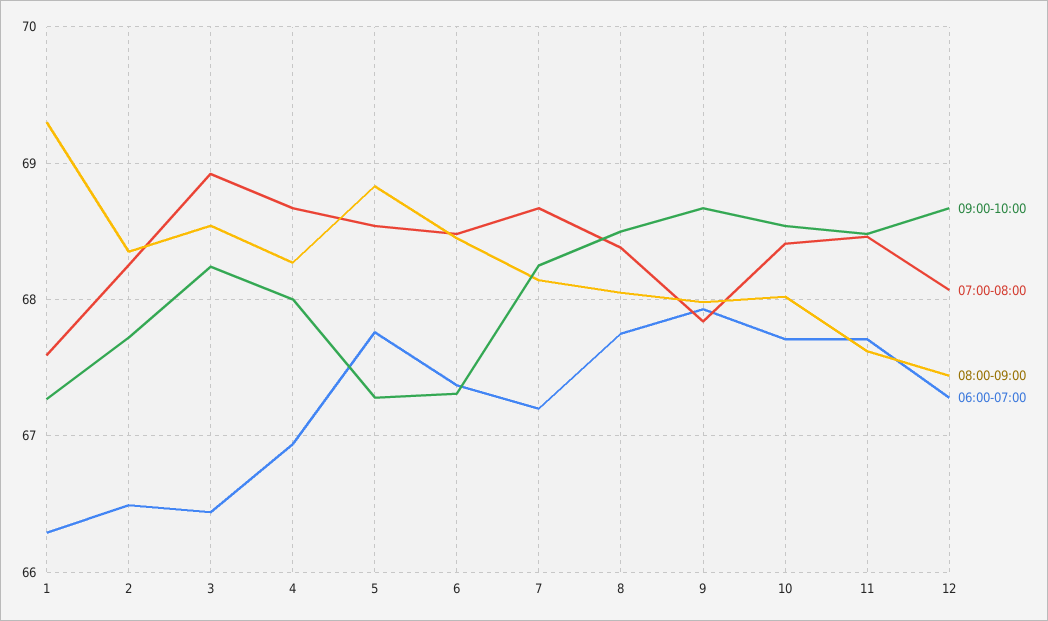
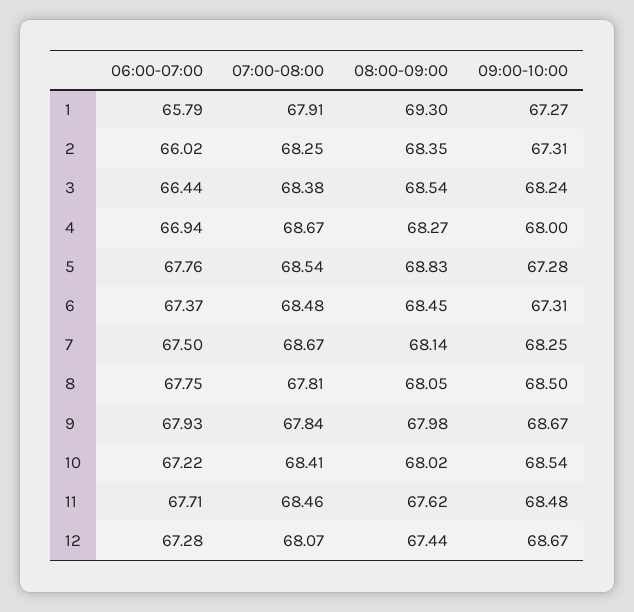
  {
    "09:00-10:00": {
      "1": 67.27,
-     "2": 67.7,
+     "2": 67.31,
      "3": 68.24,
      "4": 68,
      "5": 67.28,
      "6": 67.31,
      "7": 68.25,
      "8": 68.5,
      "9": 68.67,
      "10": 68.54,
      "11": 68.48,
      "12": 68.67
    },
    "07:00-08:00": {
-     "1": 67.6,
+     "1": 67.91,
      "2": 68.25,
-     "3": 68.9,
+     "3": 68.38,
      "4": 68.67,
      "5": 68.54,
      "6": 68.48,
      "7": 68.67,
-     "8": 68.4,
+     "8": 67.81,
      "9": 67.84,
      "10": 68.41,
      "11": 68.46,
      "12": 68.07
    },
    "08:00-09:00": {
      "1": 69.3,
      "2": 68.35,
      "3": 68.54,
      "4": 68.27,
      "5": 68.83,
      "6": 68.45,
      "7": 68.14,
      "8": 68.05,
      "9": 67.98,
      "10": 68.02,
      "11": 67.62,
      "12": 67.44
    },
    "06:00-07:00": {
-     "1": 66.3,
+     "1": 65.79,
-     "2": 66.5,
+     "2": 66.02,
      "3": 66.44,
      "4": 66.94,
      "5": 67.76,
      "6": 67.37,
-     "7": 67.2,
+     "7": 67.5,
      "8": 67.75,
      "9": 67.93,
-     "10": 67.7,
+     "10": 67.22,
      "11": 67.71,
      "12": 67.28
    }
  }

